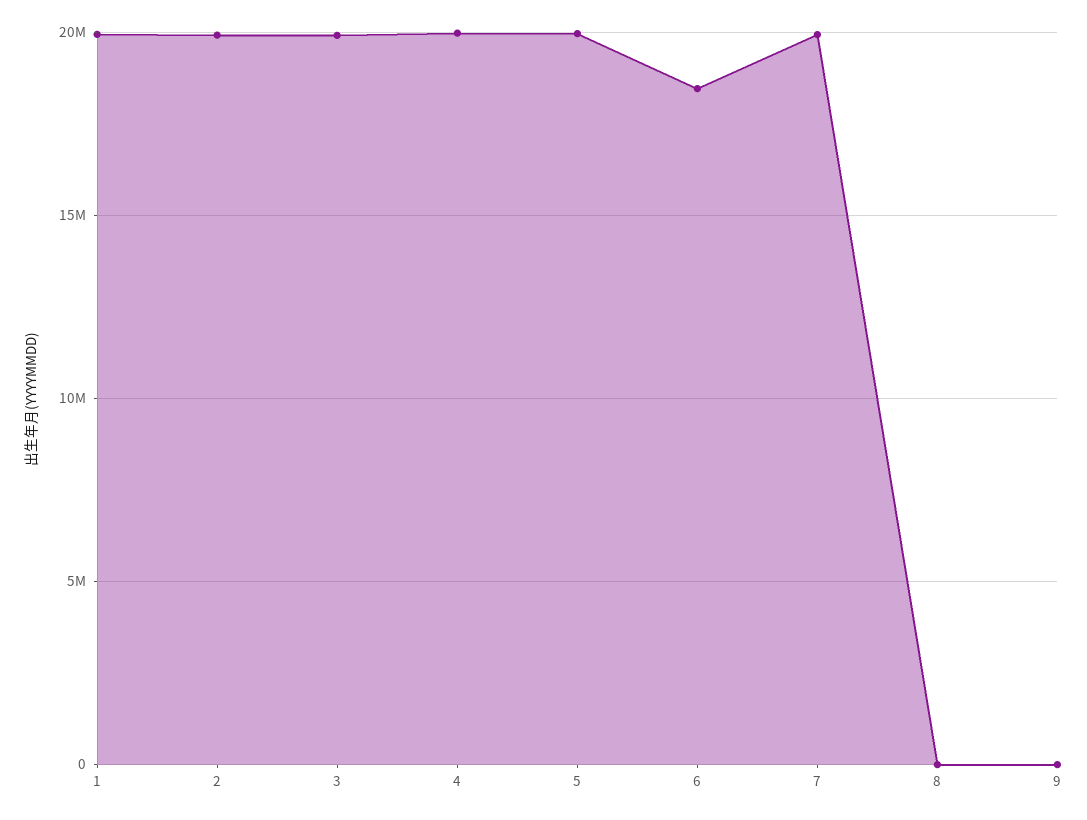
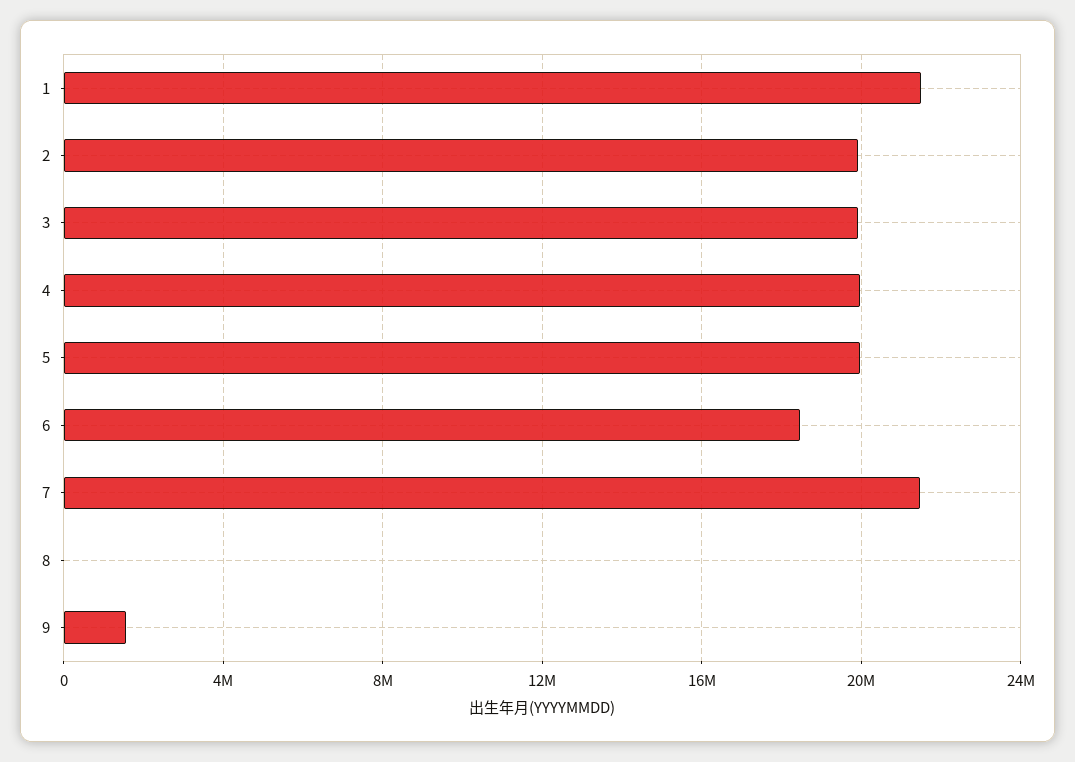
  {
-   "1": 20000000,
+   "1": 21500000,
    "2": 20000000,
    "3": 20000000,
    "4": 20000000,
    "5": 20000000,
    "6": 18500000,
-   "7": 20000000,
+   "7": 21500000,
    "8": 0,
-   "9": 0
+   "9": 1500000
  }

